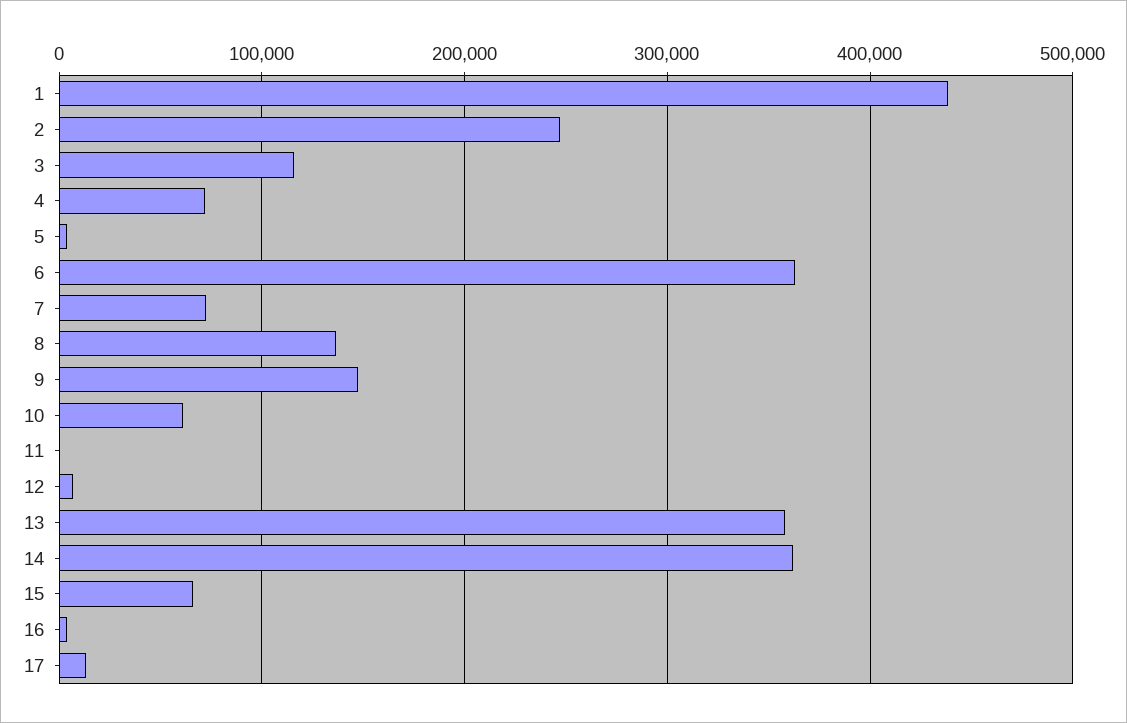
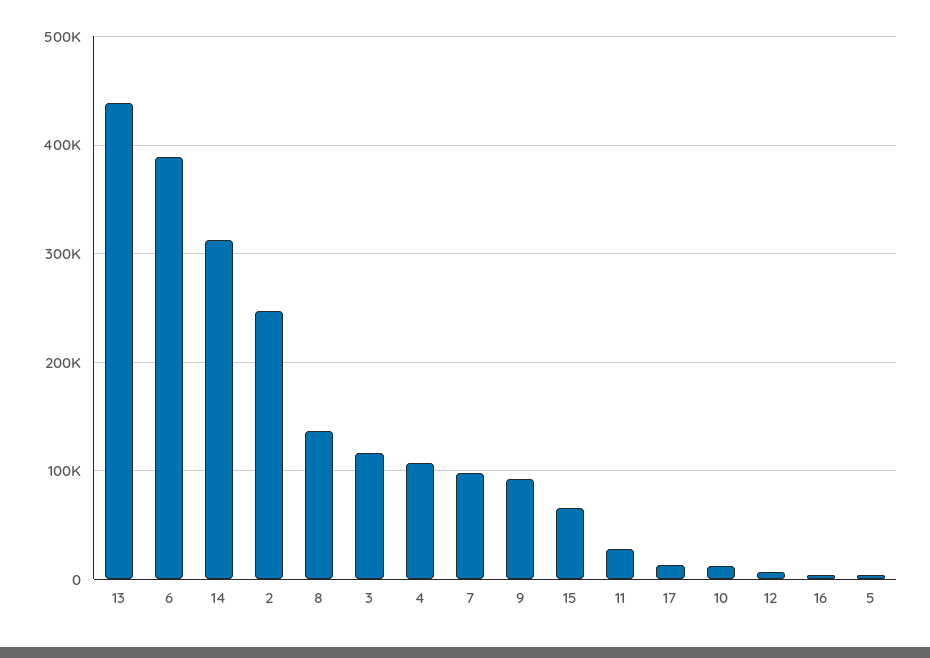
  {
-   "1": 440000,
    "2": 250000,
    "3": 120000,
-   "4": 70000,
+   "4": 110000,
    "5": 0,
-   "6": 360000,
+   "6": 390000,
-   "7": 70000,
+   "7": 100000,
    "8": 140000,
-   "9": 150000,
+   "9": 90000,
-   "10": 60000,
+   "10": 10000,
-   "11": 0,
+   "11": 30000,
    "12": 10000,
-   "13": 360000,
+   "13": 440000,
-   "14": 360000,
+   "14": 310000,
    "15": 70000,
    "16": 0,
    "17": 10000
  }

